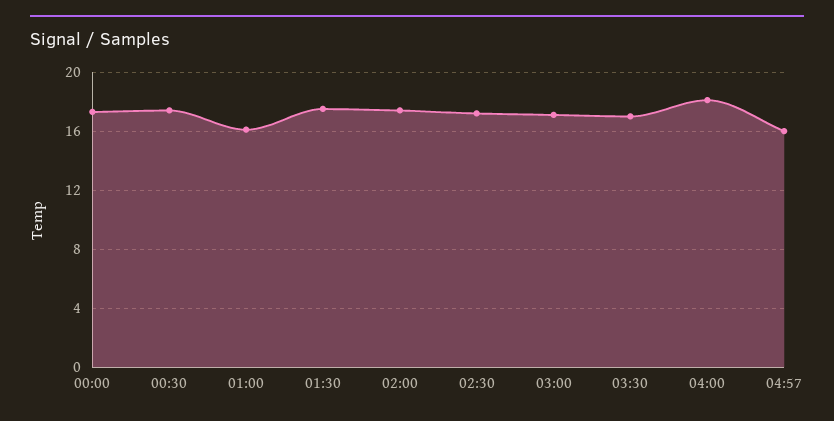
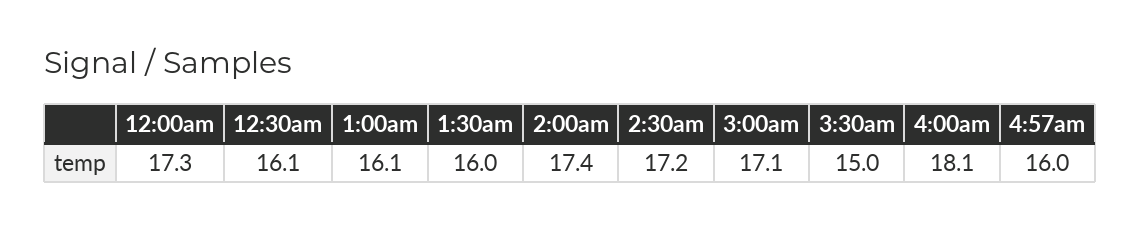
  {
    "00:00": 17.3,
-   "00:30": 17.5,
+   "00:30": 16.1,
    "01:00": 16.1,
-   "01:30": 17.5,
+   "01:30": 16,
    "02:00": 17.4,
    "02:30": 17.2,
    "03:00": 17.1,
-   "03:30": 17,
+   "03:30": 15,
    "04:00": 18.1,
    "04:57": 16
  }

